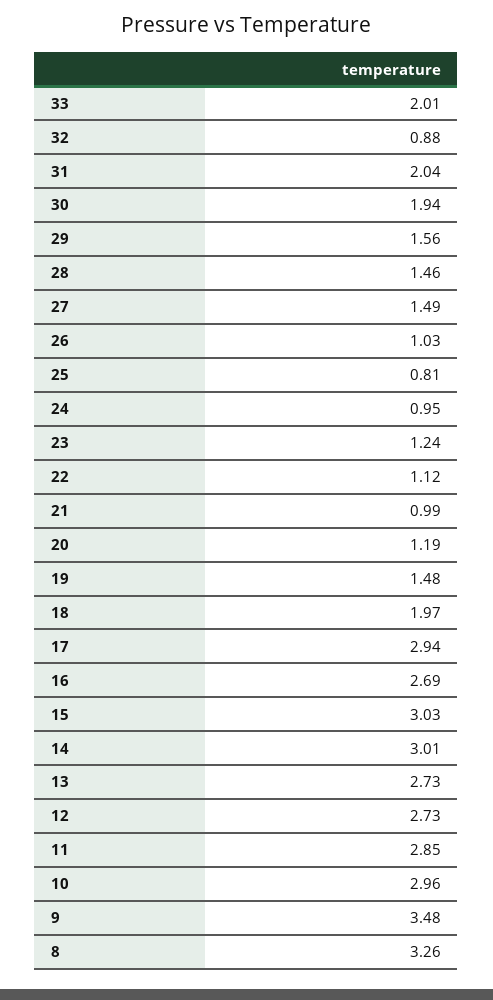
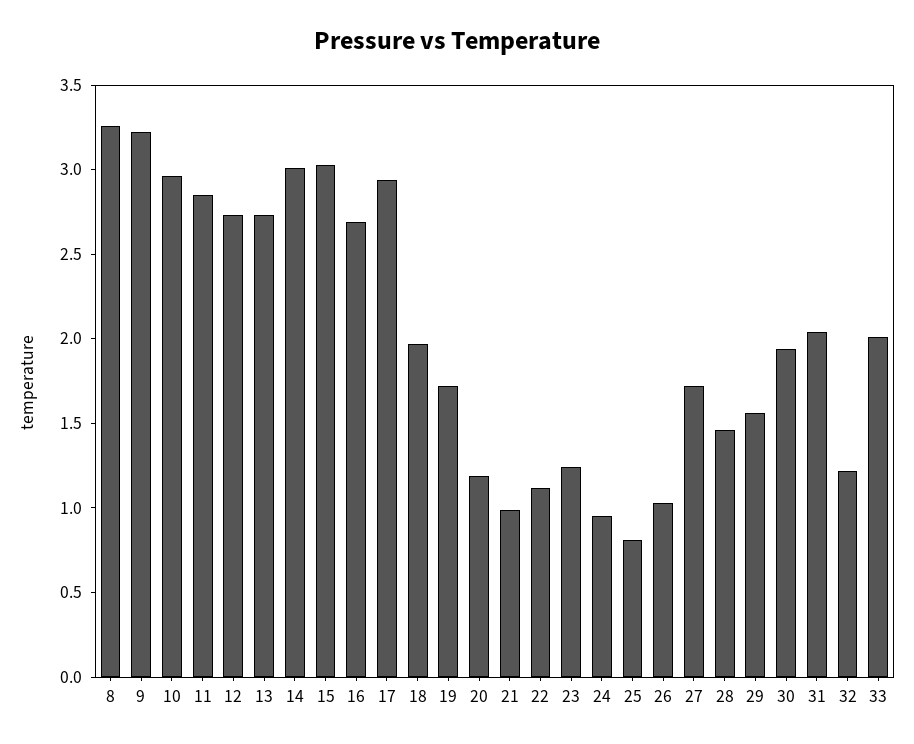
  {
    "33": 2.01,
-   "32": 0.88,
+   "32": 1.2,
    "31": 2.04,
    "30": 1.94,
    "29": 1.56,
    "28": 1.46,
-   "27": 1.49,
+   "27": 1.7,
    "26": 1.03,
    "25": 0.81,
    "24": 0.95,
    "23": 1.24,
    "22": 1.12,
    "21": 0.99,
    "20": 1.19,
-   "19": 1.48,
+   "19": 1.7,
    "18": 1.97,
    "17": 2.94,
    "16": 2.69,
    "15": 3.03,
    "14": 3.01,
    "13": 2.73,
    "12": 2.73,
    "11": 2.85,
    "10": 2.96,
-   "9": 3.48,
+   "9": 3.2,
    "8": 3.26
  }

